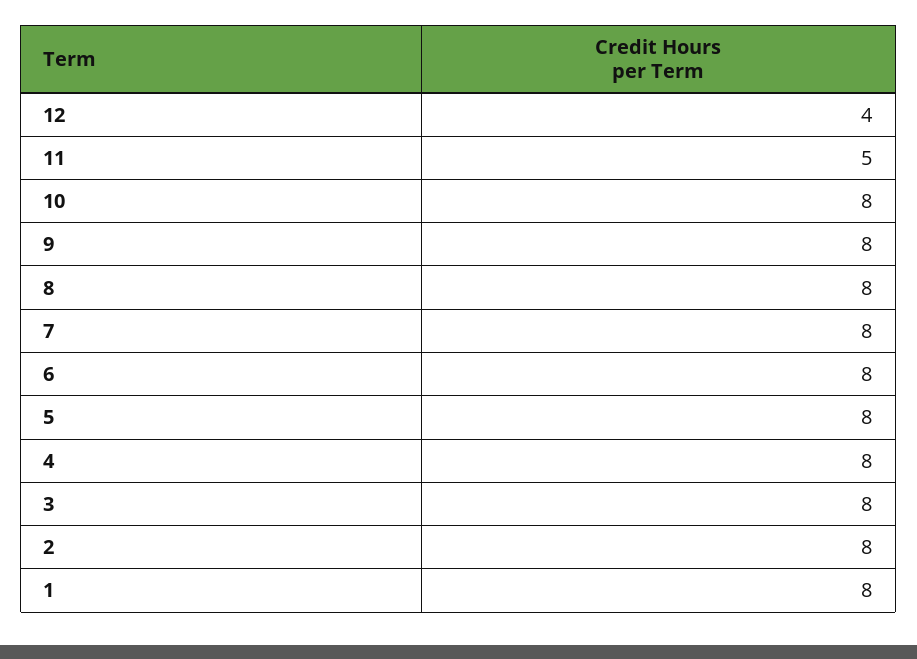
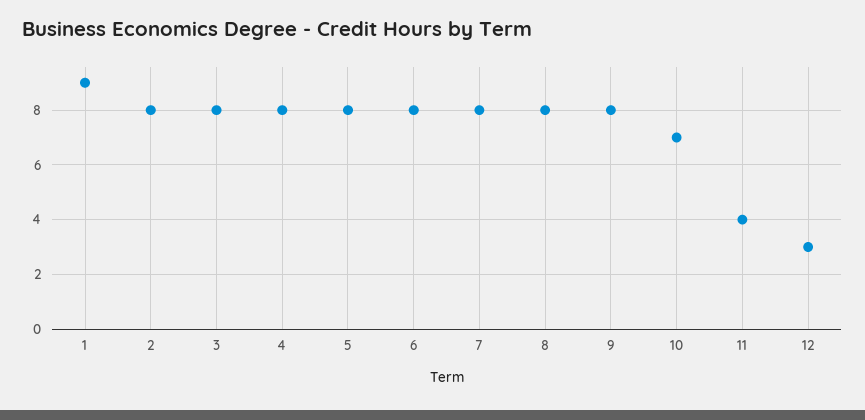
  {
-   "12": 4,
+   "12": 3,
-   "11": 5,
+   "11": 4,
-   "10": 8,
+   "10": 7,
    "9": 8,
    "8": 8,
    "7": 8,
    "6": 8,
    "5": 8,
    "4": 8,
    "3": 8,
    "2": 8,
-   "1": 8
+   "1": 9
  }

